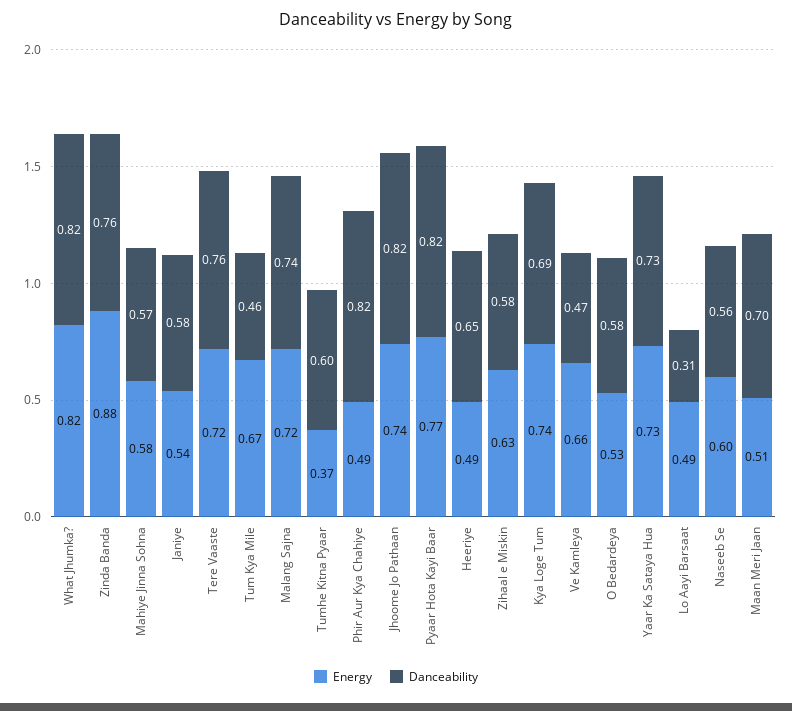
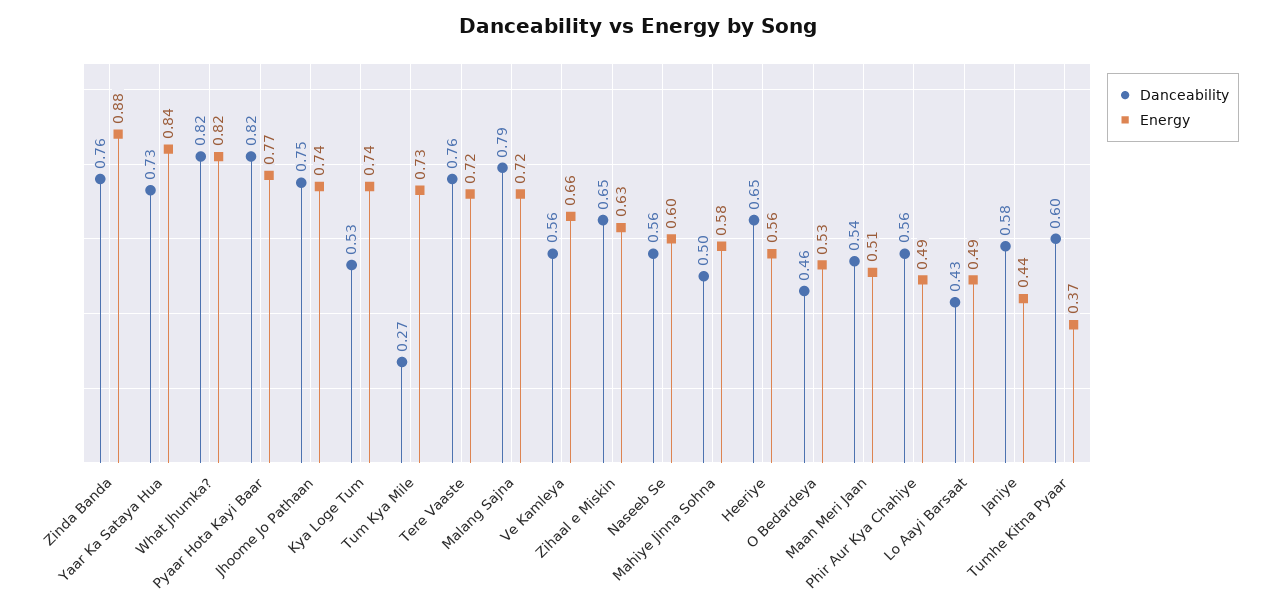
  {
    "Energy": {
      "What Jhumka?": 0.82,
      "Zinda Banda": 0.88,
      "Mahiye Jinna Sohna": 0.58,
-     "Janiye": 0.54,
+     "Janiye": 0.44,
      "Tere Vaaste": 0.72,
-     "Tum Kya Mile": 0.67,
+     "Tum Kya Mile": 0.73,
      "Malang Sajna": 0.72,
      "Tumhe Kitna Pyaar": 0.37,
      "Phir Aur Kya Chahiye": 0.49,
      "Jhoome Jo Pathaan": 0.74,
      "Pyaar Hota Kayi Baar": 0.77,
-     "Heeriye": 0.49,
+     "Heeriye": 0.56,
      "Zihaal e Miskin": 0.63,
      "Kya Loge Tum": 0.74,
      "Ve Kamleya": 0.66,
      "O Bedardeya": 0.53,
-     "Yaar Ka Sataya Hua": 0.73,
+     "Yaar Ka Sataya Hua": 0.84,
      "Lo Aayi Barsaat": 0.49,
      "Naseeb Se": 0.6,
      "Maan Meri Jaan": 0.51
    },
    "Danceability": {
      "What Jhumka?": 0.82,
      "Zinda Banda": 0.76,
-     "Mahiye Jinna Sohna": 0.57,
+     "Mahiye Jinna Sohna": 0.5,
      "Janiye": 0.58,
      "Tere Vaaste": 0.76,
-     "Tum Kya Mile": 0.46,
+     "Tum Kya Mile": 0.27,
-     "Malang Sajna": 0.74,
+     "Malang Sajna": 0.79,
      "Tumhe Kitna Pyaar": 0.6,
-     "Phir Aur Kya Chahiye": 0.82,
+     "Phir Aur Kya Chahiye": 0.56,
-     "Jhoome Jo Pathaan": 0.82,
+     "Jhoome Jo Pathaan": 0.75,
      "Pyaar Hota Kayi Baar": 0.82,
      "Heeriye": 0.65,
-     "Zihaal e Miskin": 0.58,
+     "Zihaal e Miskin": 0.65,
-     "Kya Loge Tum": 0.69,
+     "Kya Loge Tum": 0.53,
-     "Ve Kamleya": 0.47,
+     "Ve Kamleya": 0.56,
-     "O Bedardeya": 0.58,
+     "O Bedardeya": 0.46,
      "Yaar Ka Sataya Hua": 0.73,
-     "Lo Aayi Barsaat": 0.31,
+     "Lo Aayi Barsaat": 0.43,
      "Naseeb Se": 0.56,
-     "Maan Meri Jaan": 0.7
+     "Maan Meri Jaan": 0.54
    }
  }

